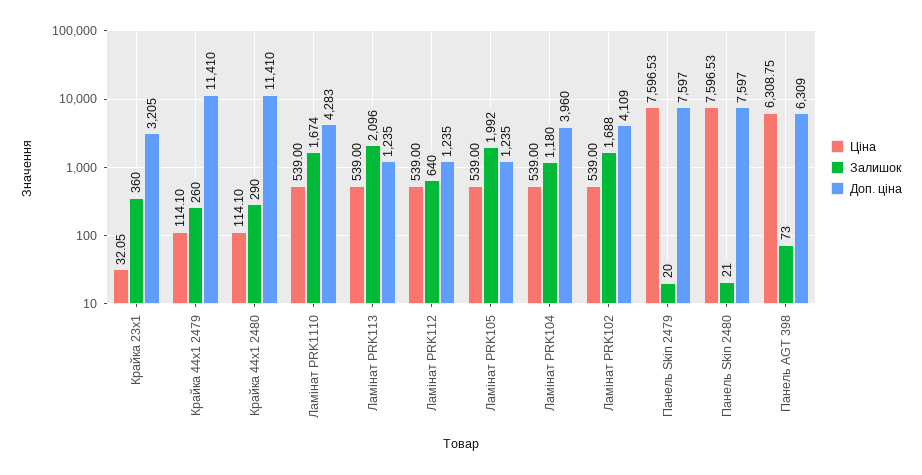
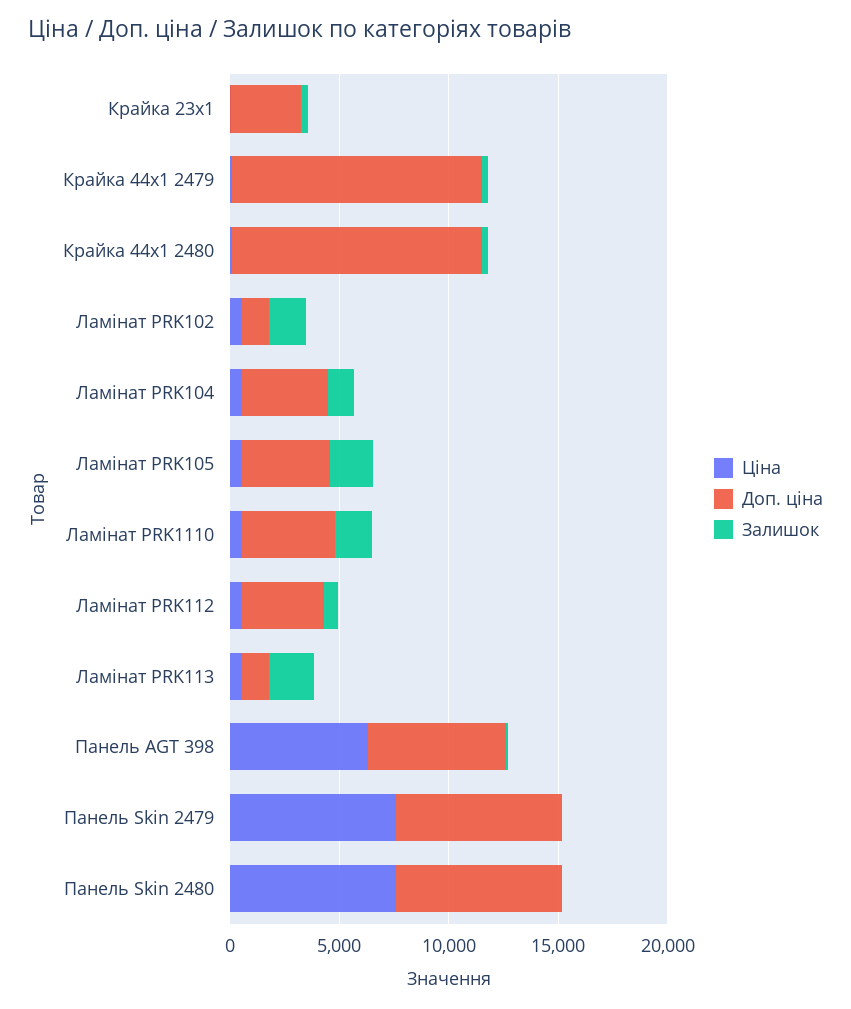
  {
    "Ціна": {
      "Крайка 23x1": 32.05,
      "Крайка 44x1 2479": 114.1,
      "Крайка 44x1 2480": 114.1,
      "Ламінат PRK1110": 539,
      "Ламінат PRK113": 539,
      "Ламінат PRK112": 539,
      "Ламінат PRK105": 539,
      "Ламінат PRK104": 539,
      "Ламінат PRK102": 539,
      "Панель Skin 2479": 7596.53,
      "Панель Skin 2480": 7596.53,
      "Панель AGT 398": 6308.75
    },
    "Залишок": {
      "Крайка 23x1": 360,
      "Крайка 44x1 2479": 260,
      "Крайка 44x1 2480": 290,
      "Ламінат PRK1110": 1674,
      "Ламінат PRK113": 2096,
      "Ламінат PRK112": 640,
      "Ламінат PRK105": 1992,
      "Ламінат PRK104": 1180,
      "Ламінат PRK102": 1688,
      "Панель Skin 2479": 20,
      "Панель Skin 2480": 21,
      "Панель AGT 398": 73
    },
    "Доп. ціна": {
      "Крайка 23x1": 3205,
      "Крайка 44x1 2479": 11410,
      "Крайка 44x1 2480": 11410,
      "Ламінат PRK1110": 4283,
      "Ламінат PRK113": 1235,
-     "Ламінат PRK112": 1235,
+     "Ламінат PRK112": 4000,
-     "Ламінат PRK105": 1235,
+     "Ламінат PRK105": 4000,
      "Ламінат PRK104": 3960,
-     "Ламінат PRK102": 4109,
+     "Ламінат PRK102": 1000,
      "Панель Skin 2479": 7597,
      "Панель Skin 2480": 7597,
      "Панель AGT 398": 6309
    }
  }

